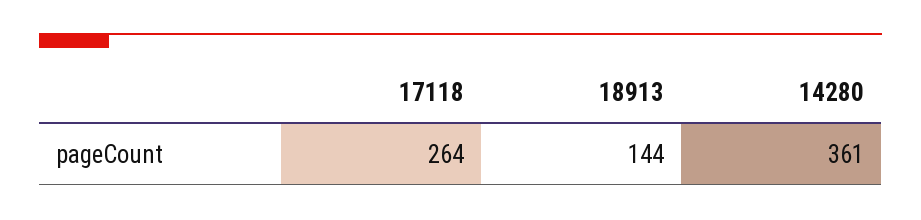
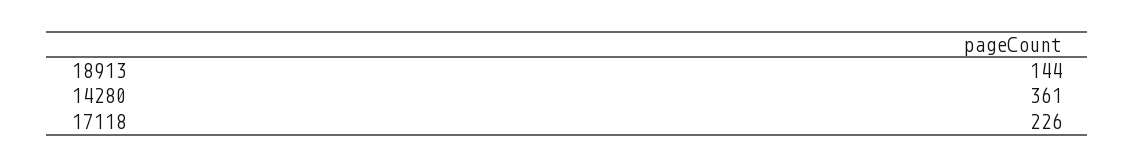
  {
-   "17118": 264,
+   "17118": 226,
    "18913": 144,
    "14280": 361
  }

